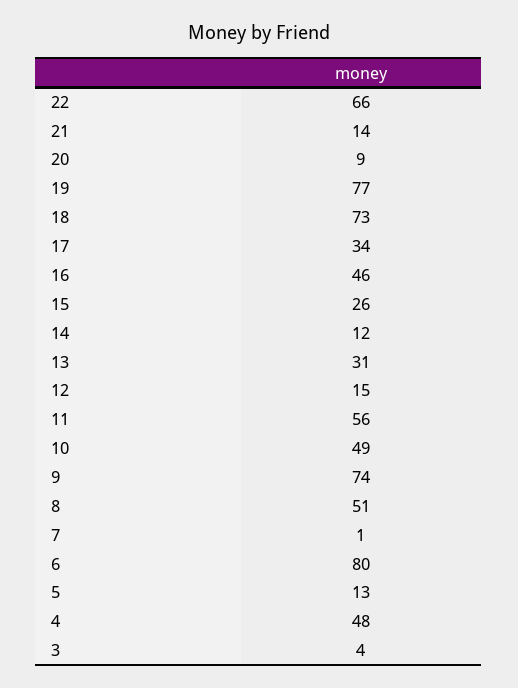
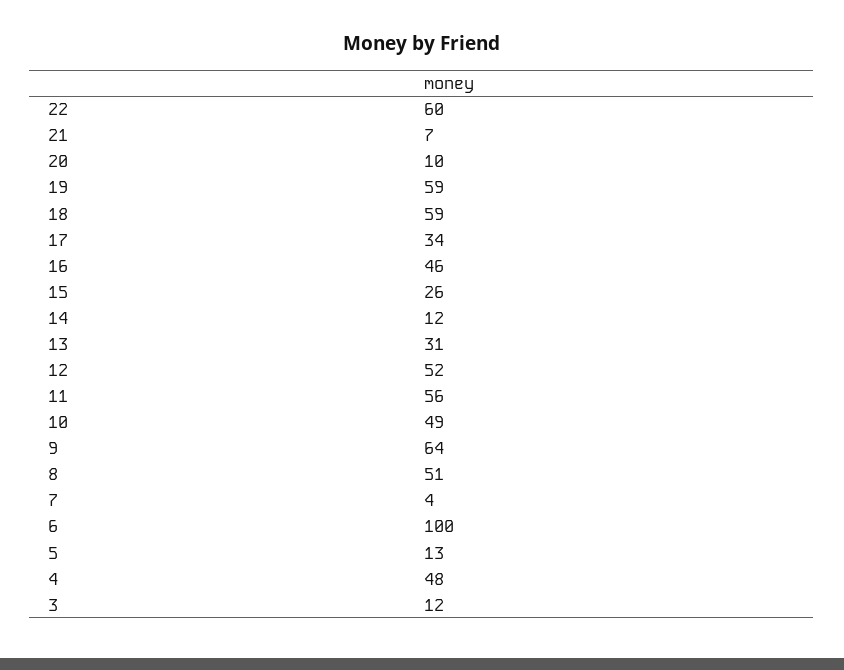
  {
-   "22": 66,
+   "22": 60,
-   "21": 14,
+   "21": 7,
-   "20": 9,
+   "20": 10,
-   "19": 77,
+   "19": 59,
-   "18": 73,
+   "18": 59,
    "17": 34,
    "16": 46,
    "15": 26,
    "14": 12,
    "13": 31,
-   "12": 15,
+   "12": 52,
    "11": 56,
    "10": 49,
-   "9": 74,
+   "9": 64,
    "8": 51,
-   "7": 1,
+   "7": 4,
-   "6": 80,
+   "6": 100,
    "5": 13,
    "4": 48,
-   "3": 4
+   "3": 12
  }

